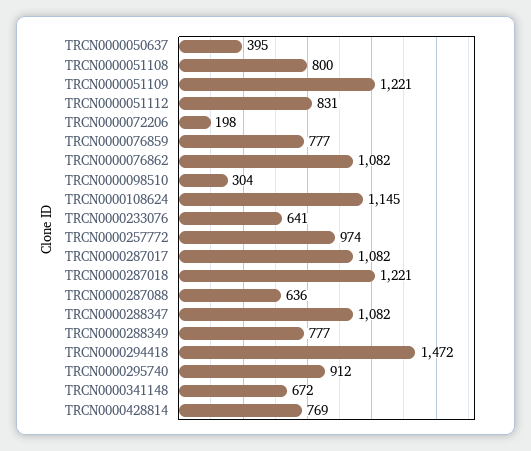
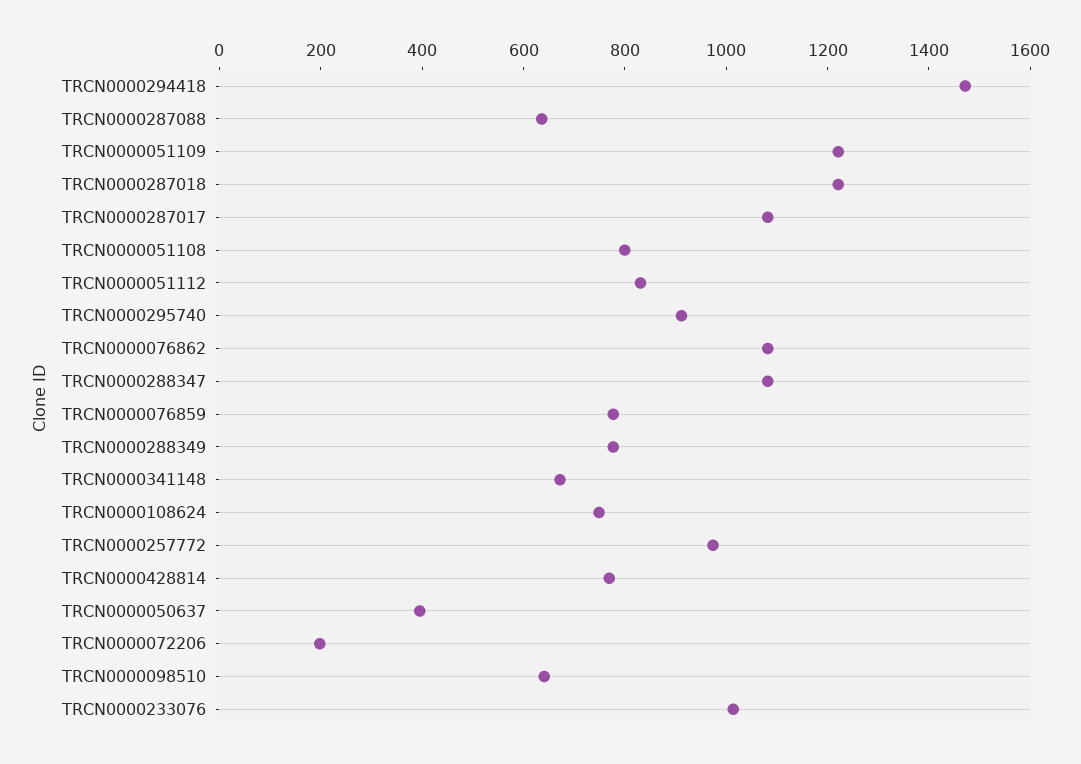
  {
    "TRCN0000050637": 395,
    "TRCN0000051108": 800,
    "TRCN0000051109": 1221,
    "TRCN0000051112": 831,
    "TRCN0000072206": 198,
    "TRCN0000076859": 777,
    "TRCN0000076862": 1082,
-   "TRCN0000098510": 304,
+   "TRCN0000098510": 650,
-   "TRCN0000108624": 1145,
+   "TRCN0000108624": 750,
-   "TRCN0000233076": 641,
+   "TRCN0000233076": 1000,
    "TRCN0000257772": 974,
    "TRCN0000287017": 1082,
    "TRCN0000287018": 1221,
    "TRCN0000287088": 636,
    "TRCN0000288347": 1082,
    "TRCN0000288349": 777,
    "TRCN0000294418": 1472,
    "TRCN0000295740": 912,
    "TRCN0000341148": 672,
    "TRCN0000428814": 769
  }

